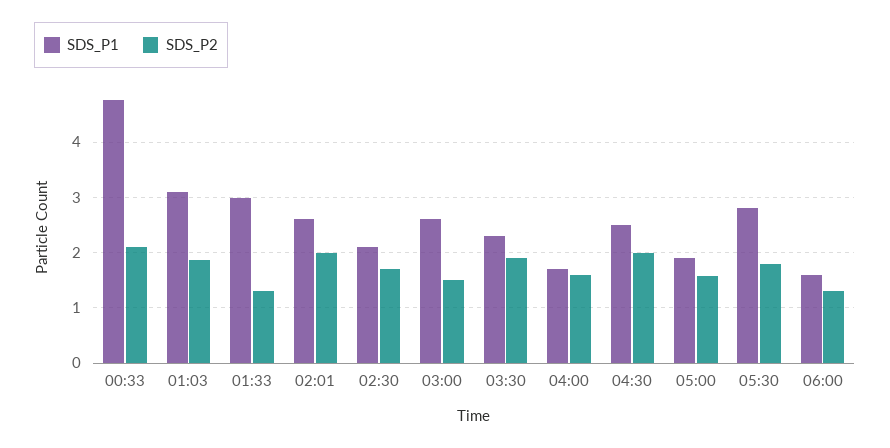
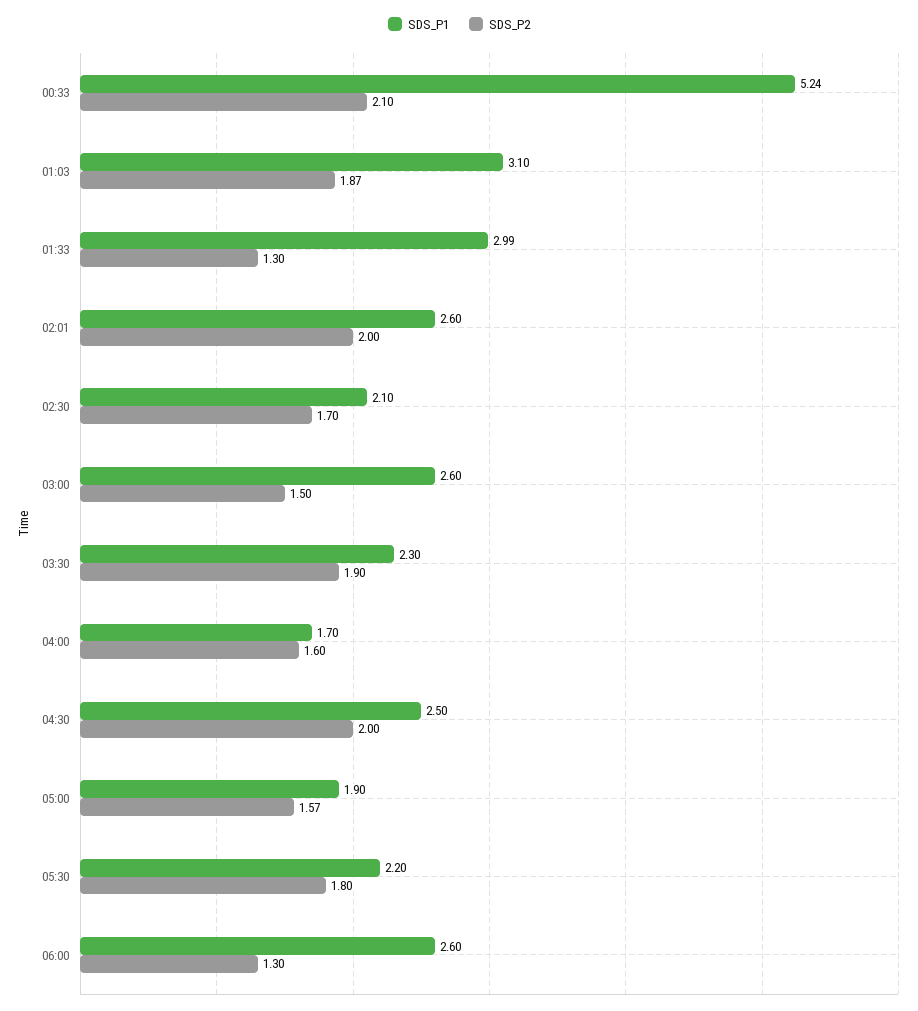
  {
    "SDS_P1": {
-     "00:33": 4.8,
+     "00:33": 5.24,
      "01:03": 3.1,
      "01:33": 2.99,
      "02:01": 2.6,
      "02:30": 2.1,
      "03:00": 2.6,
      "03:30": 2.3,
      "04:00": 1.7,
      "04:30": 2.5,
      "05:00": 1.9,
-     "05:30": 2.8,
+     "05:30": 2.2,
-     "06:00": 1.6
+     "06:00": 2.6
    },
    "SDS_P2": {
      "00:33": 2.1,
      "01:03": 1.87,
      "01:33": 1.3,
      "02:01": 2,
      "02:30": 1.7,
      "03:00": 1.5,
      "03:30": 1.9,
      "04:00": 1.6,
      "04:30": 2,
      "05:00": 1.57,
      "05:30": 1.8,
      "06:00": 1.3
    }
  }

